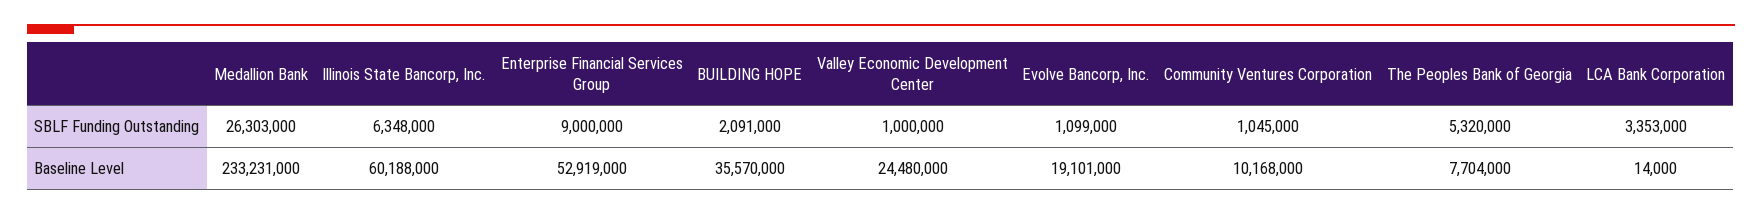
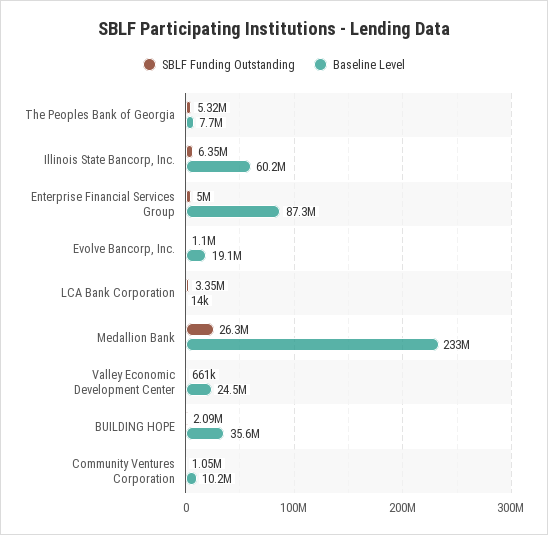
  {
    "SBLF Funding Outstanding": {
      "Medallion Bank": 26303000,
      "Illinois State Bancorp, Inc.": 6348000,
-     "Enterprise Financial Services Group": 9000000,
+     "Enterprise Financial Services Group": 5000000,
      "BUILDING HOPE": 2091000,
-     "Valley Economic Development Center": 1000000,
+     "Valley Economic Development Center": 661000,
      "Evolve Bancorp, Inc.": 1099000,
      "Community Ventures Corporation": 1045000,
      "The Peoples Bank of Georgia": 5320000,
      "LCA Bank Corporation": 3353000
    },
    "Baseline Level": {
      "Medallion Bank": 233231000,
      "Illinois State Bancorp, Inc.": 60188000,
-     "Enterprise Financial Services Group": 52919000,
+     "Enterprise Financial Services Group": 87300000,
      "BUILDING HOPE": 35570000,
      "Valley Economic Development Center": 24480000,
      "Evolve Bancorp, Inc.": 19101000,
      "Community Ventures Corporation": 10168000,
      "The Peoples Bank of Georgia": 7704000,
      "LCA Bank Corporation": 14000
    }
  }

